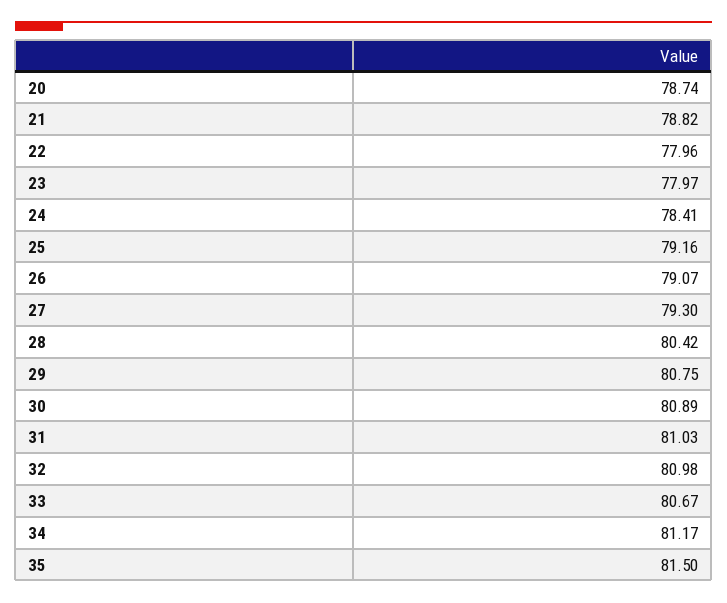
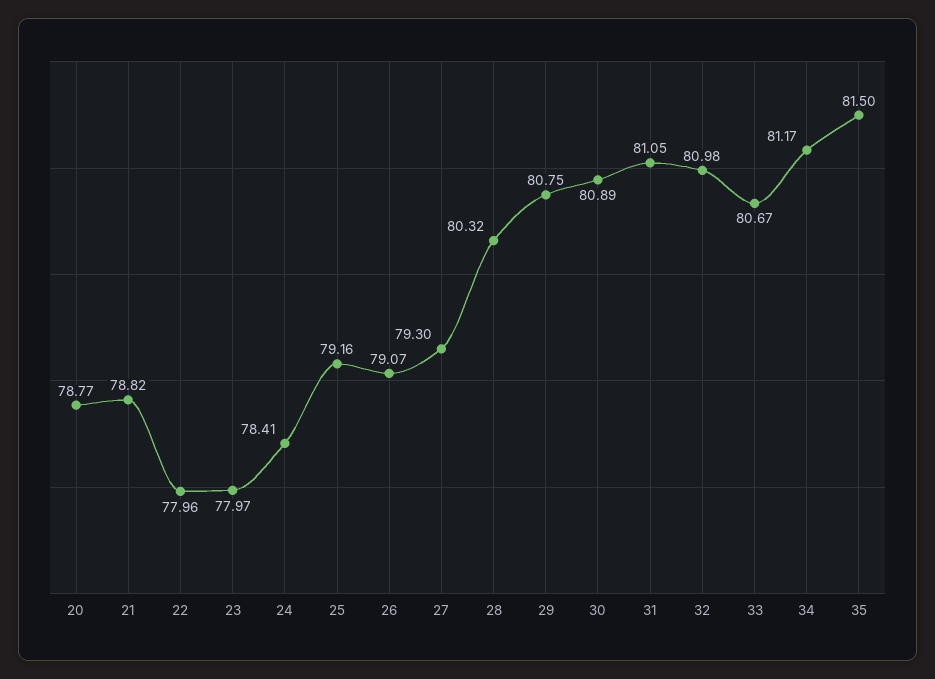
  {
-   "20": 78.74,
+   "20": 78.77,
    "21": 78.82,
    "22": 77.96,
    "23": 77.97,
    "24": 78.41,
    "25": 79.16,
    "26": 79.07,
    "27": 79.3,
-   "28": 80.42,
+   "28": 80.32,
    "29": 80.75,
    "30": 80.89,
-   "31": 81.03,
+   "31": 81.05,
    "32": 80.98,
    "33": 80.67,
    "34": 81.17,
    "35": 81.5
  }

